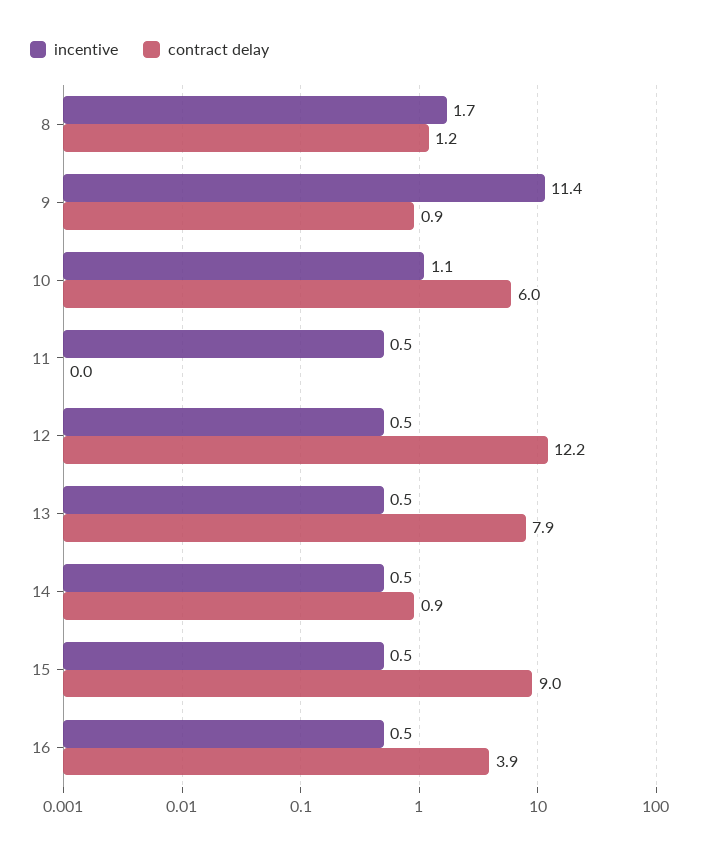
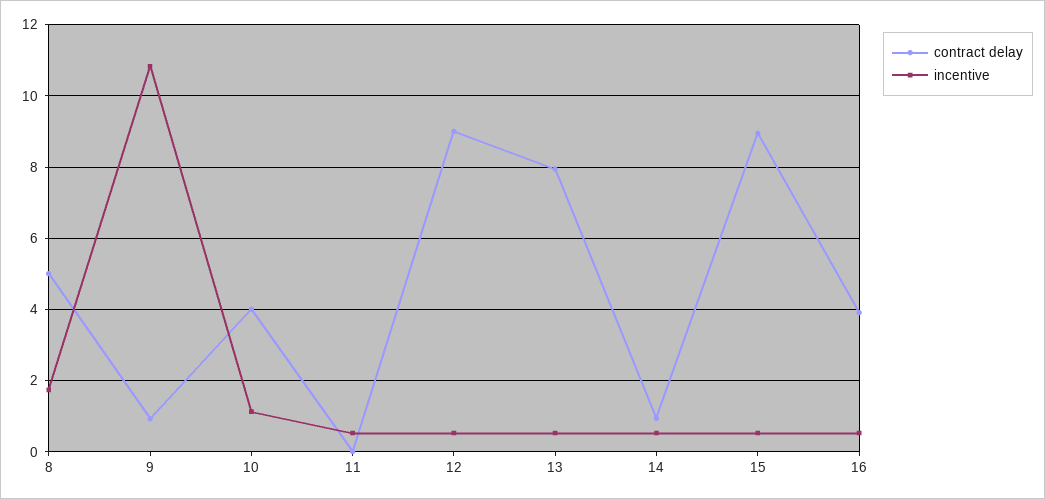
  {
    "incentive": {
      "8": 1.7,
-     "9": 11.4,
+     "9": 10.8,
      "10": 1.1,
      "11": 0.5,
      "12": 0.5,
      "13": 0.5,
      "14": 0.5,
      "15": 0.5,
      "16": 0.5
    },
    "contract delay": {
-     "8": 1.2,
+     "8": 5,
      "9": 0.9,
-     "10": 6,
+     "10": 4,
      "11": 0,
-     "12": 12.2,
+     "12": 9,
      "13": 7.9,
      "14": 0.9,
      "15": 9,
      "16": 3.9
    }
  }

